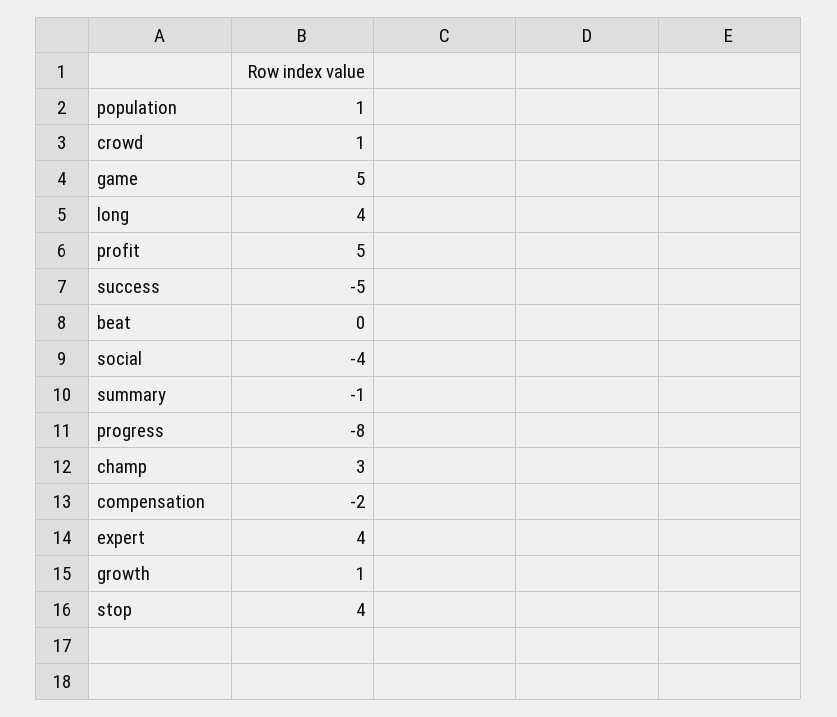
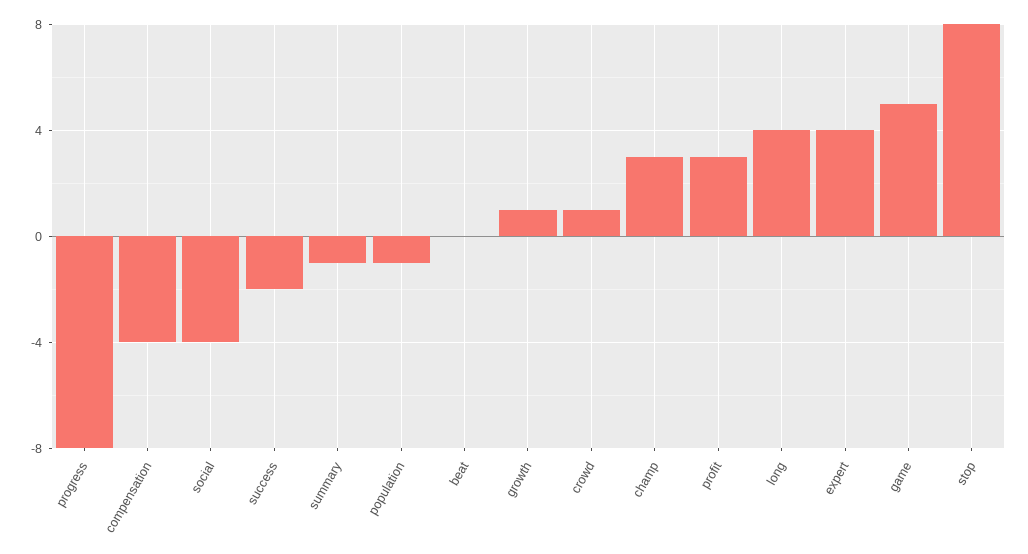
  {
-   "population": 1,
+   "population": -1,
    "crowd": 1,
    "game": 5,
    "long": 4,
-   "profit": 5,
+   "profit": 3,
-   "success": -5,
+   "success": -2,
    "beat": 0,
    "social": -4,
    "summary": -1,
    "progress": -8,
    "champ": 3,
-   "compensation": -2,
+   "compensation": -4,
    "expert": 4,
    "growth": 1,
-   "stop": 4
+   "stop": 8
  }

